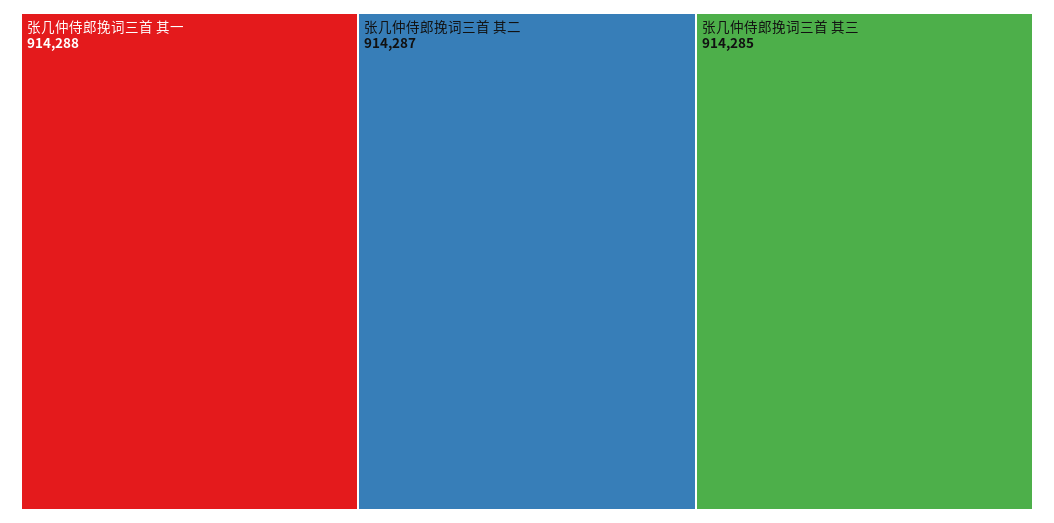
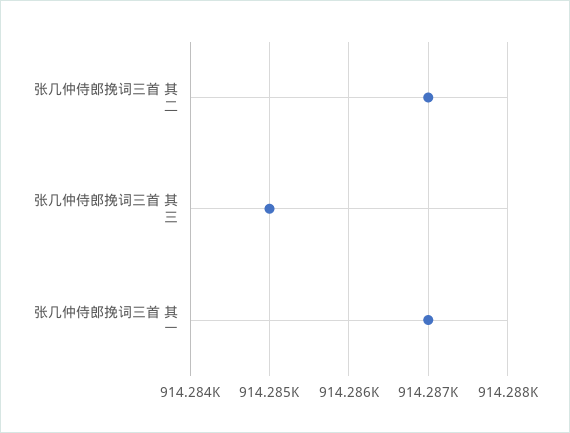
  {
-   "张几仲侍郎挽词三首 其一": 914288,
+   "张几仲侍郎挽词三首 其一": 914287,
    "张几仲侍郎挽词三首 其二": 914287,
    "张几仲侍郎挽词三首 其三": 914285
  }

